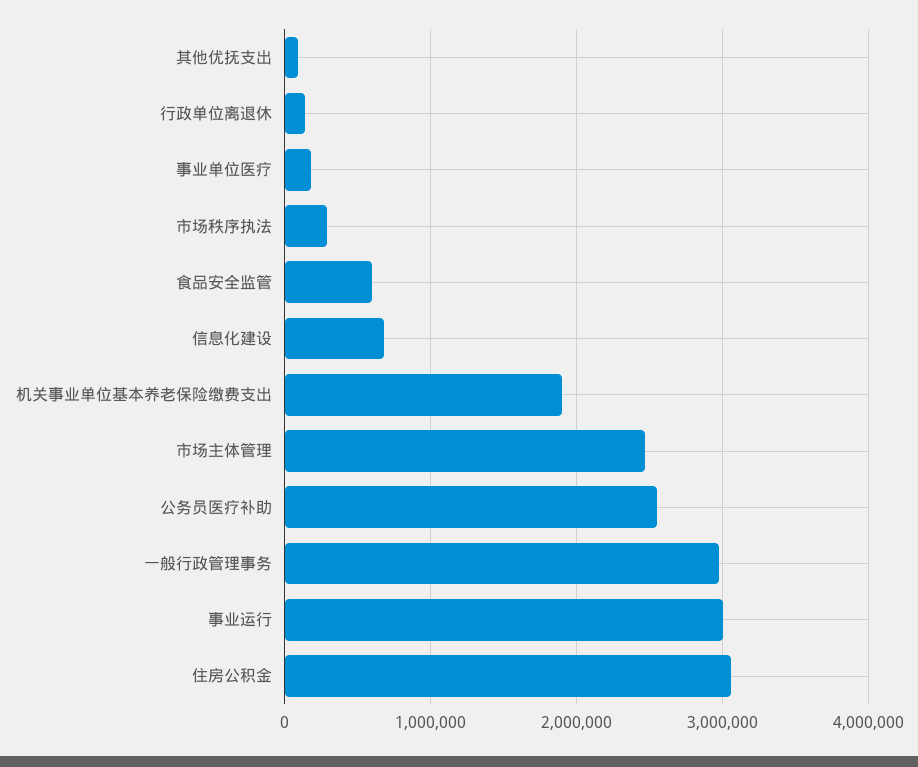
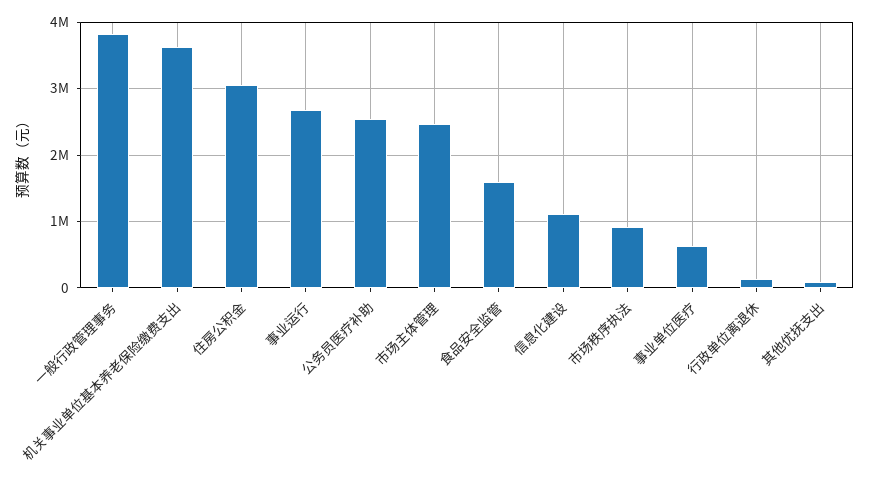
  {
    "其他优抚支出": 100000,
    "行政单位离退休": 100000,
-   "事业单位医疗": 200000,
+   "事业单位医疗": 600000,
-   "市场秩序执法": 300000,
+   "市场秩序执法": 900000,
-   "食品安全监管": 600000,
+   "食品安全监管": 1600000,
-   "信息化建设": 700000,
+   "信息化建设": 1100000,
-   "机关事业单位基本养老保险缴费支出": 1900000,
+   "机关事业单位基本养老保险缴费支出": 3600000,
    "市场主体管理": 2500000,
    "公务员医疗补助": 2500000,
-   "一般行政管理事务": 3000000,
+   "一般行政管理事务": 3800000,
-   "事业运行": 3000000,
+   "事业运行": 2700000,
    "住房公积金": 3100000
  }

